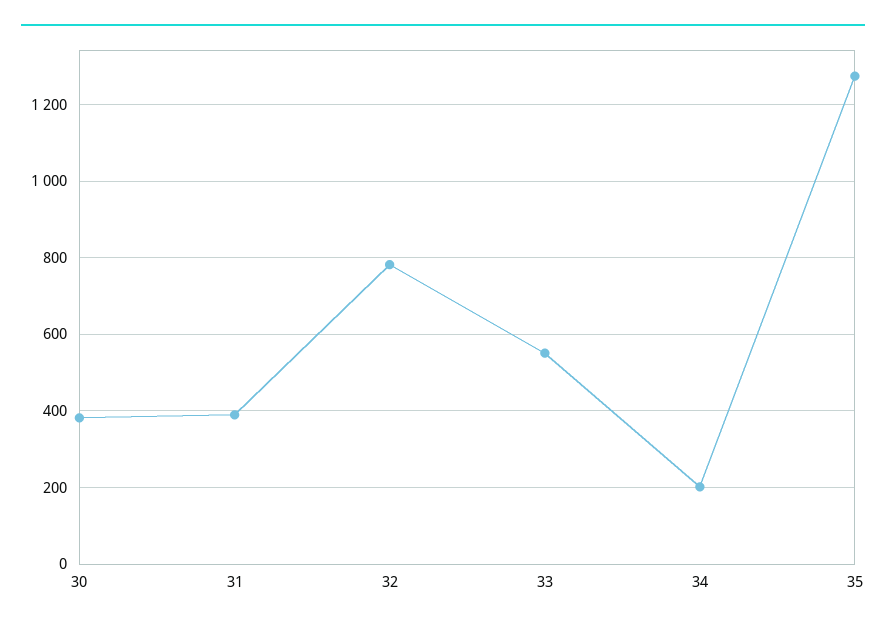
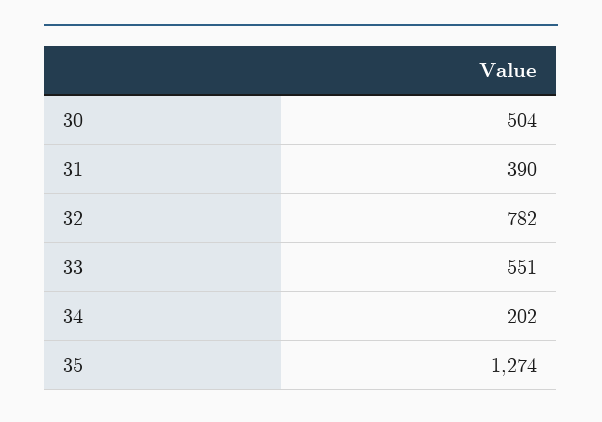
  {
-   "30": 380,
+   "30": 504,
    "31": 390,
    "32": 782,
    "33": 551,
    "34": 202,
    "35": 1274
  }

